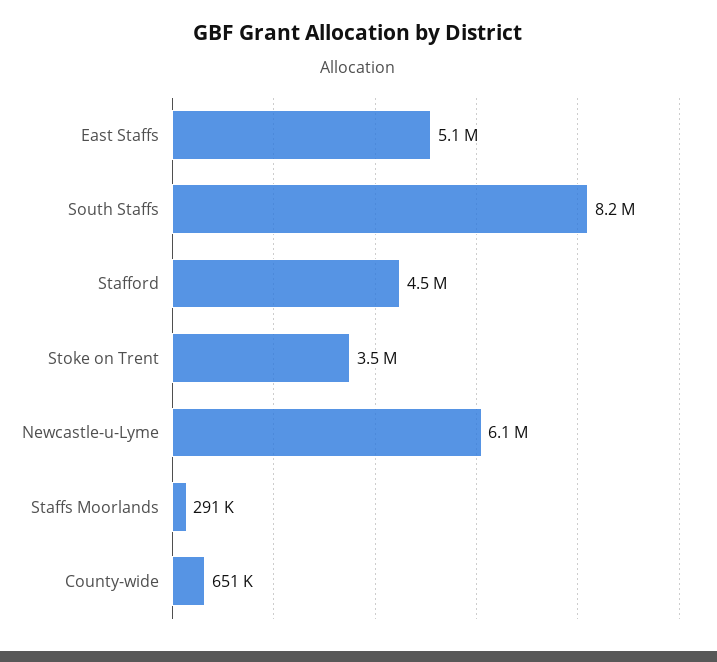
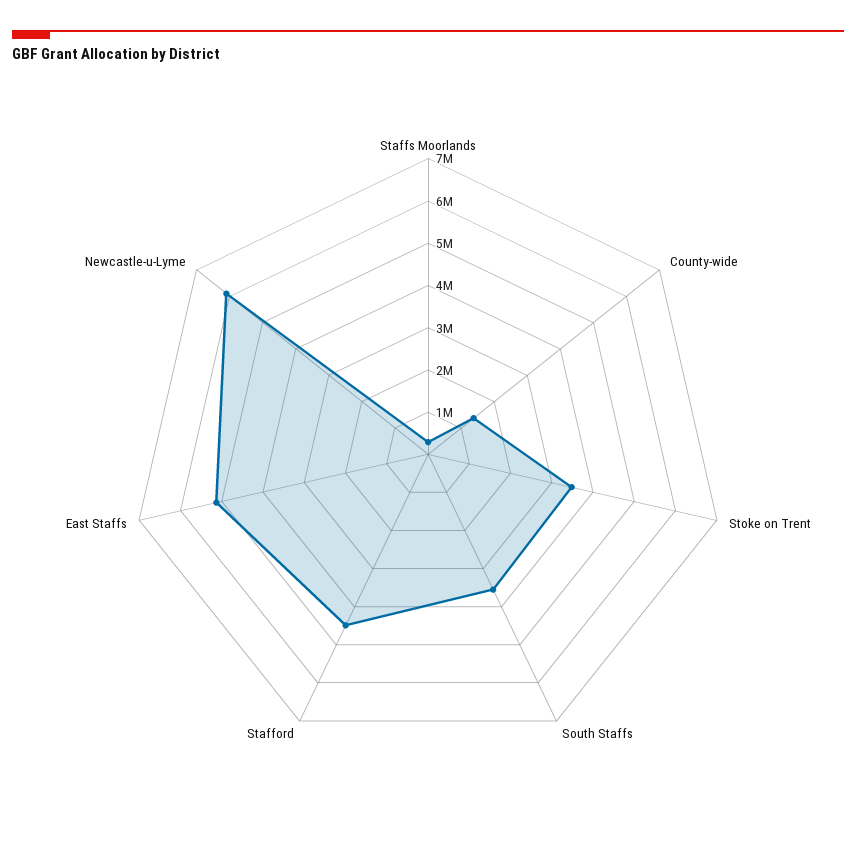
  {
    "East Staffs": 5100000,
-   "South Staffs": 8200000,
+   "South Staffs": 3600000,
    "Stafford": 4500000,
    "Stoke on Trent": 3500000,
    "Newcastle-u-Lyme": 6100000,
    "Staffs Moorlands": 291000,
-   "County-wide": 651000
+   "County-wide": 1400000
  }

